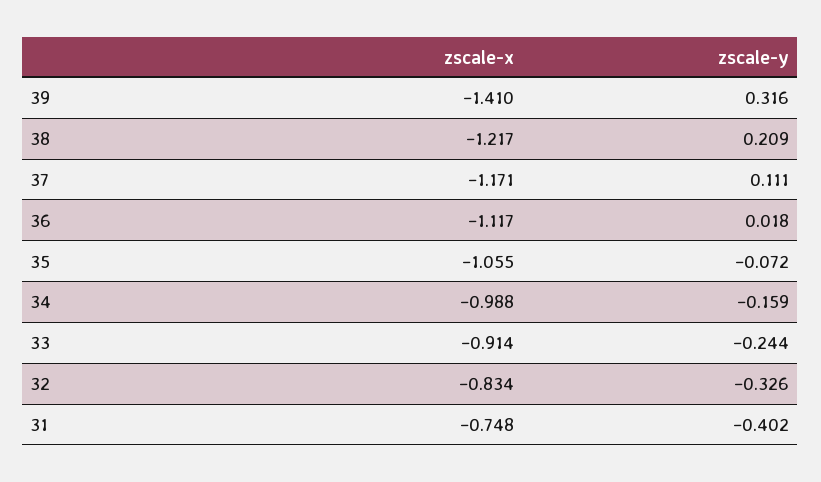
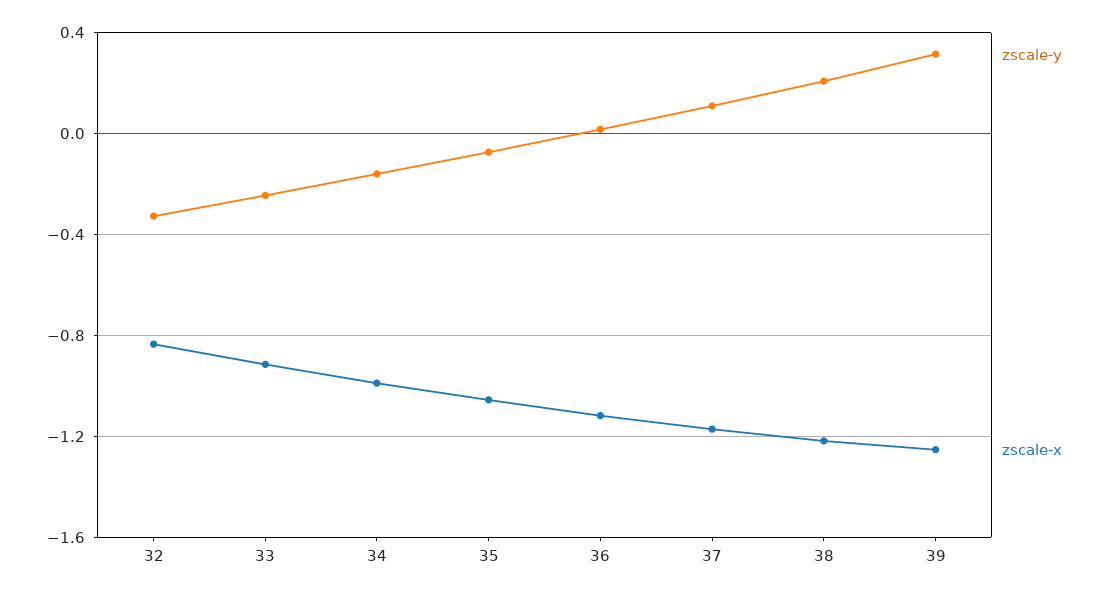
  {
    "zscale-x": {
-     "39": -1.41,
+     "39": -1.25,
      "38": -1.217,
      "37": -1.171,
      "36": -1.117,
      "35": -1.055,
      "34": -0.988,
      "33": -0.914,
-     "32": -0.834,
+     "32": -0.834
-     "31": -0.748
    },
    "zscale-y": {
      "39": 0.316,
      "38": 0.209,
      "37": 0.111,
      "36": 0.018,
      "35": -0.072,
      "34": -0.159,
      "33": -0.244,
-     "32": -0.326,
+     "32": -0.326
-     "31": -0.402
    }
  }

